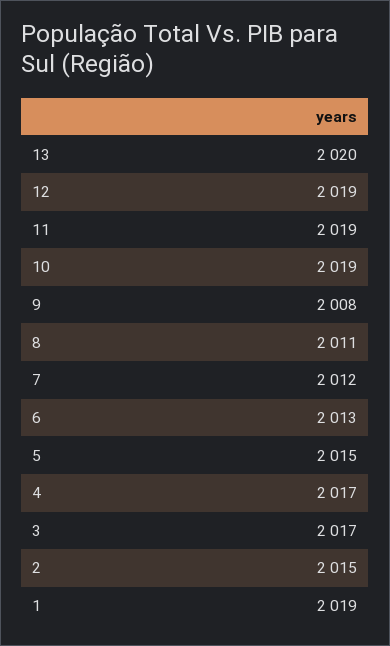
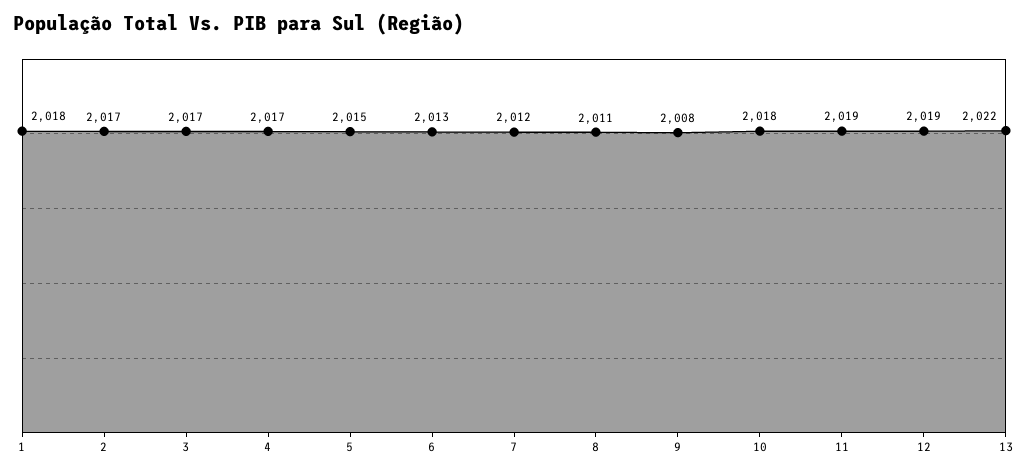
  {
-   "13": 2020,
+   "13": 2022,
    "12": 2019,
    "11": 2019,
-   "10": 2019,
+   "10": 2018,
    "9": 2008,
    "8": 2011,
    "7": 2012,
    "6": 2013,
    "5": 2015,
    "4": 2017,
    "3": 2017,
-   "2": 2015,
+   "2": 2017,
-   "1": 2019
+   "1": 2018
  }

